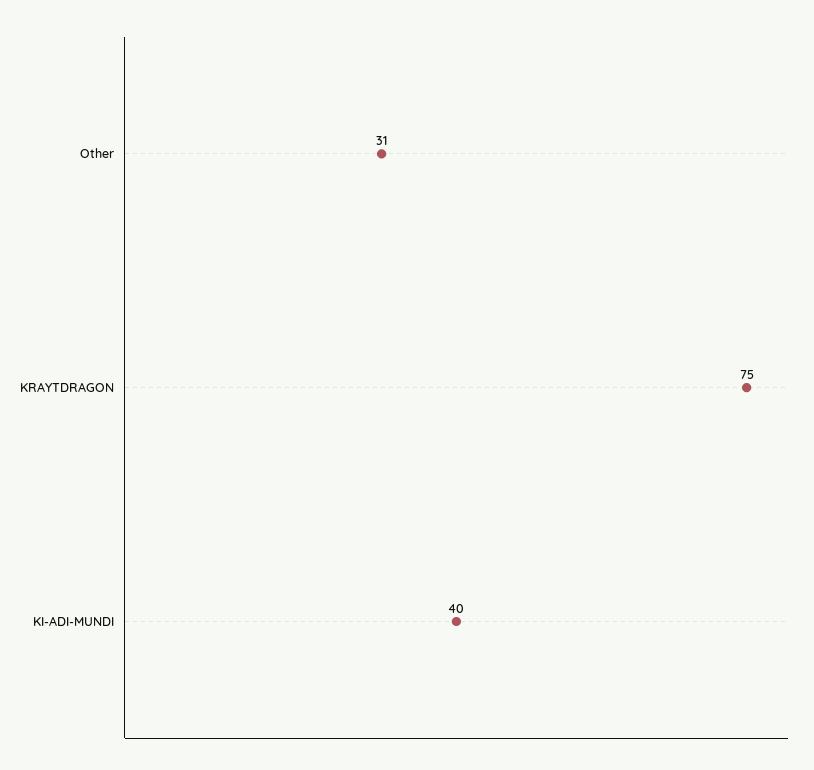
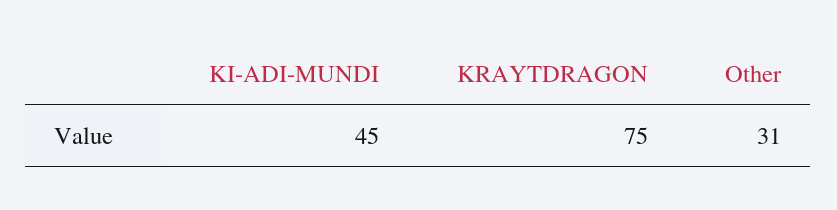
  {
    "Other": 31,
    "KRAYTDRAGON": 75,
-   "KI-ADI-MUNDI": 40
+   "KI-ADI-MUNDI": 45
  }

